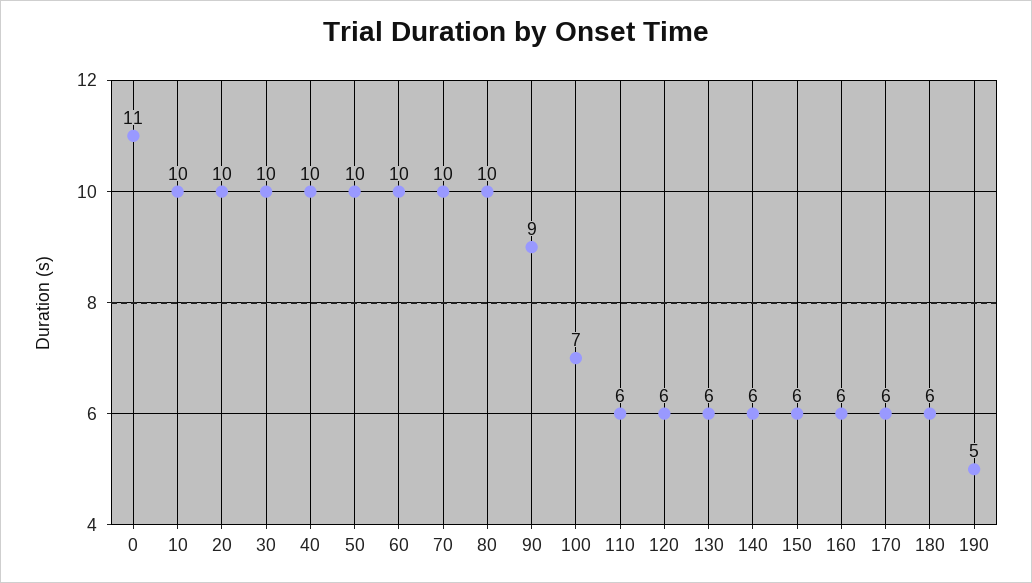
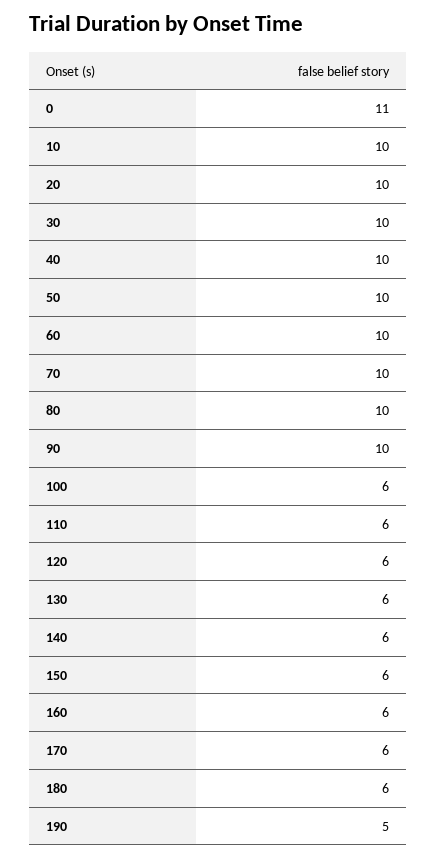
  {
    "0": 11,
    "10": 10,
    "20": 10,
    "30": 10,
    "40": 10,
    "50": 10,
    "60": 10,
    "70": 10,
    "80": 10,
-   "90": 9,
+   "90": 10,
-   "100": 7,
+   "100": 6,
    "110": 6,
    "120": 6,
    "130": 6,
    "140": 6,
    "150": 6,
    "160": 6,
    "170": 6,
    "180": 6,
    "190": 5
  }

